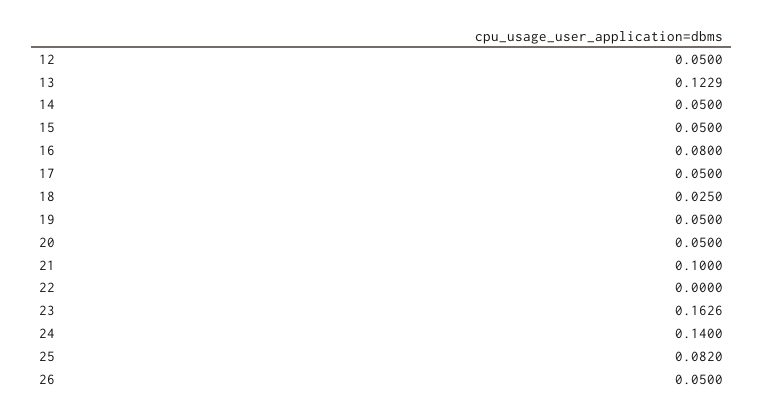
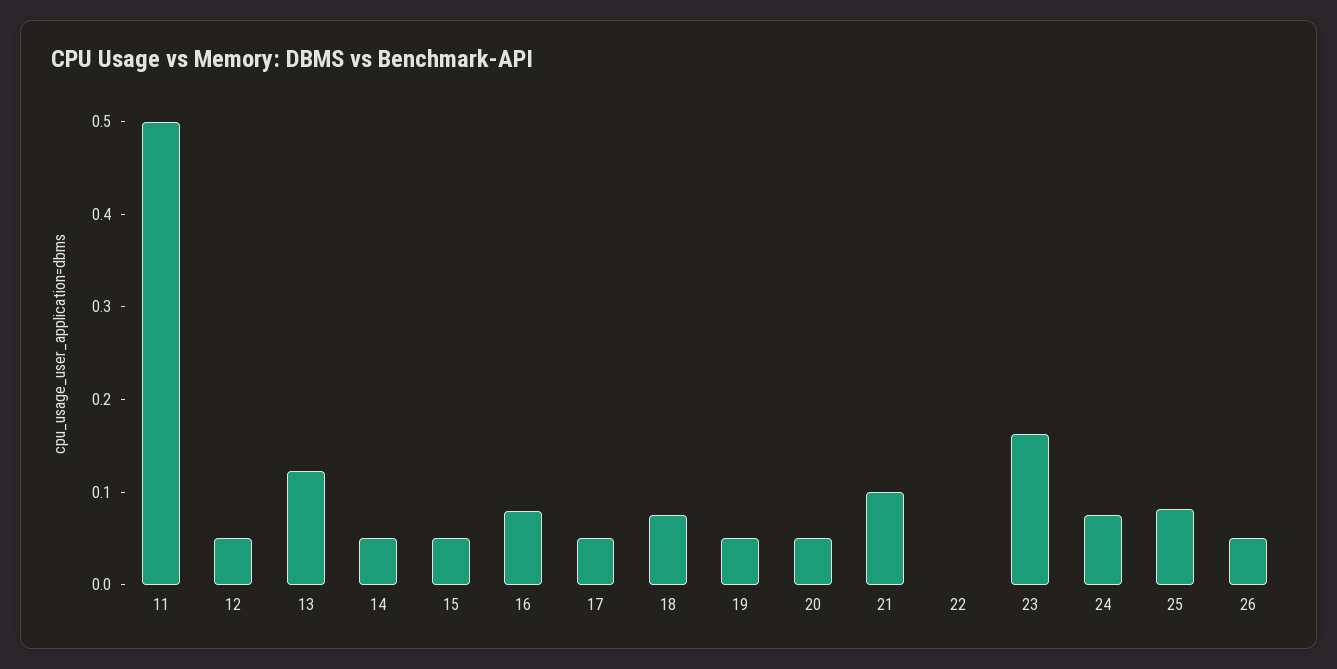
  {
    "12": 0.05,
    "13": 0.1229,
    "14": 0.05,
    "15": 0.05,
    "16": 0.08,
    "17": 0.05,
-   "18": 0.025,
+   "18": 0.08,
    "19": 0.05,
    "20": 0.05,
    "21": 0.1,
    "22": 0,
    "23": 0.1626,
-   "24": 0.14,
+   "24": 0.08,
    "25": 0.082,
-   "26": 0.05
+   "26": 0.05,
+   "11": 0.5
  }

